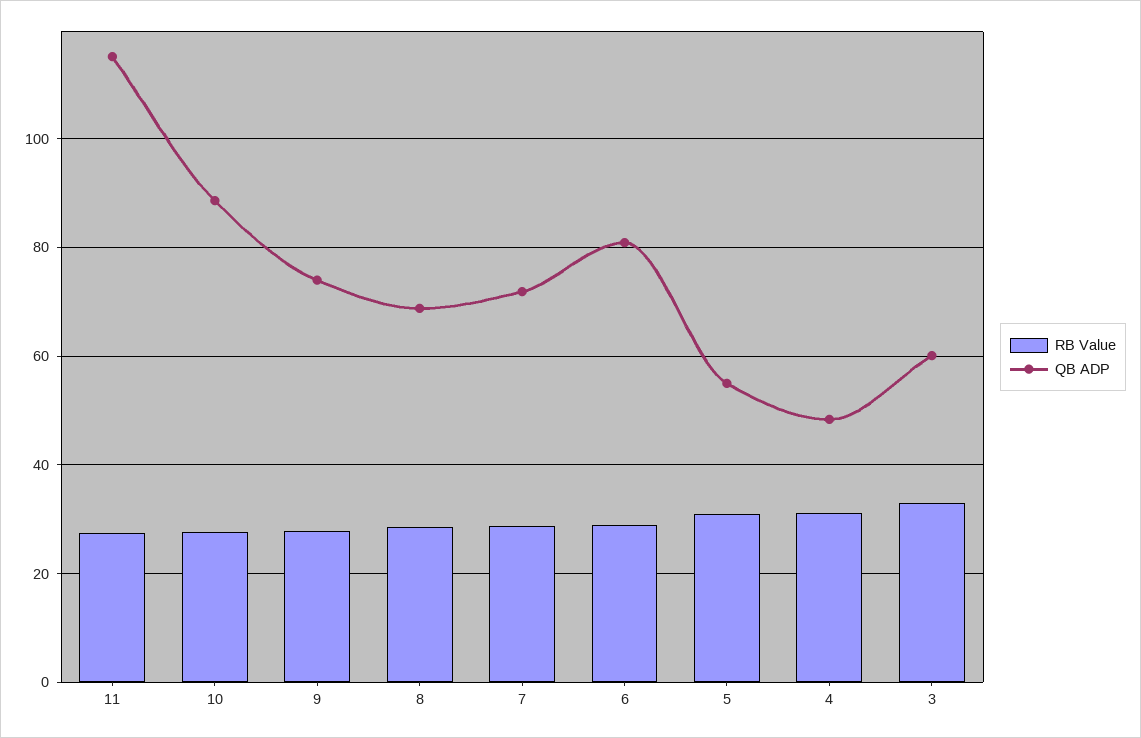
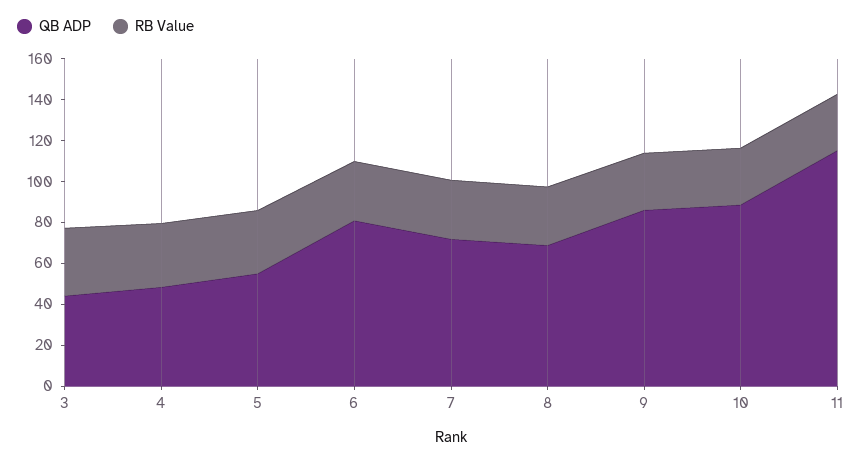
  {
    "RB Value": {
      "11": 28,
      "10": 28,
      "9": 28,
      "8": 28,
      "7": 28,
      "6": 28,
      "5": 30,
      "4": 32,
      "3": 34
    },
    "QB ADP": {
      "11": 116,
      "10": 88,
-     "9": 74,
+     "9": 85,
      "8": 68,
      "7": 72,
      "6": 80,
      "5": 56,
      "4": 48,
-     "3": 60
+     "3": 45
    }
  }

